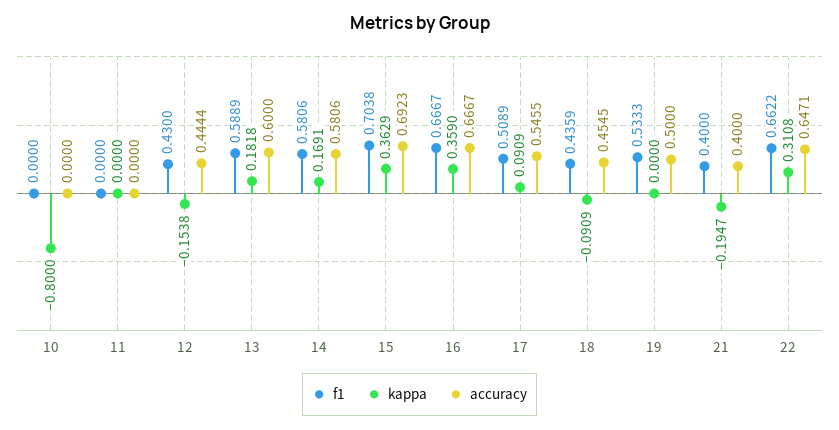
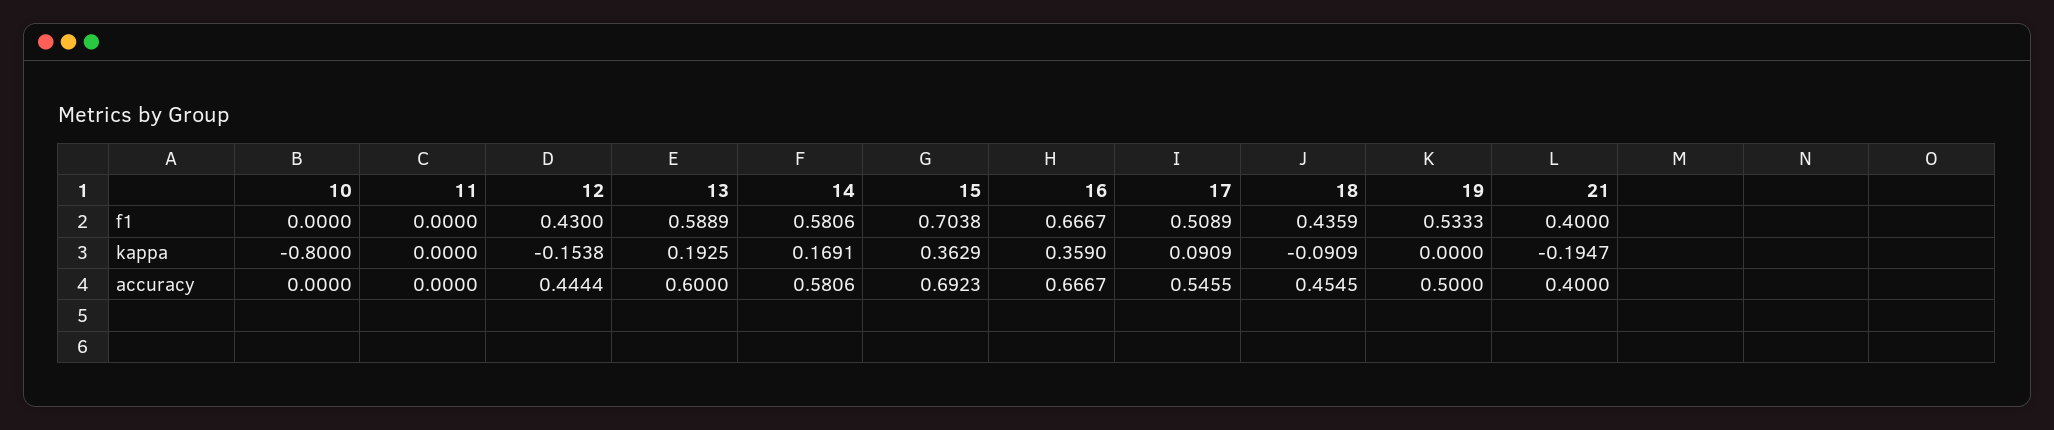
  {
    "f1": {
      "10": 0,
      "11": 0,
      "12": 0.43,
      "13": 0.5889,
      "14": 0.5806,
      "15": 0.7038,
      "16": 0.6667,
      "17": 0.5089,
      "18": 0.4359,
      "19": 0.5333,
-     "21": 0.4,
+     "21": 0.4
-     "22": 0.6622
    },
    "kappa": {
      "10": -0.8,
      "11": 0,
      "12": -0.1538,
-     "13": 0.1818,
+     "13": 0.1925,
      "14": 0.1691,
      "15": 0.3629,
      "16": 0.359,
      "17": 0.0909,
      "18": -0.0909,
      "19": 0,
-     "21": -0.1947,
+     "21": -0.1947
-     "22": 0.3108
    },
    "accuracy": {
      "10": 0,
      "11": 0,
      "12": 0.4444,
      "13": 0.6,
      "14": 0.5806,
      "15": 0.6923,
      "16": 0.6667,
      "17": 0.5455,
      "18": 0.4545,
      "19": 0.5,
-     "21": 0.4,
+     "21": 0.4
-     "22": 0.6471
    }
  }

